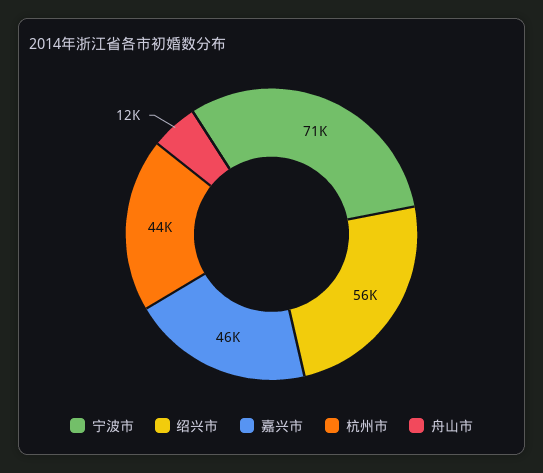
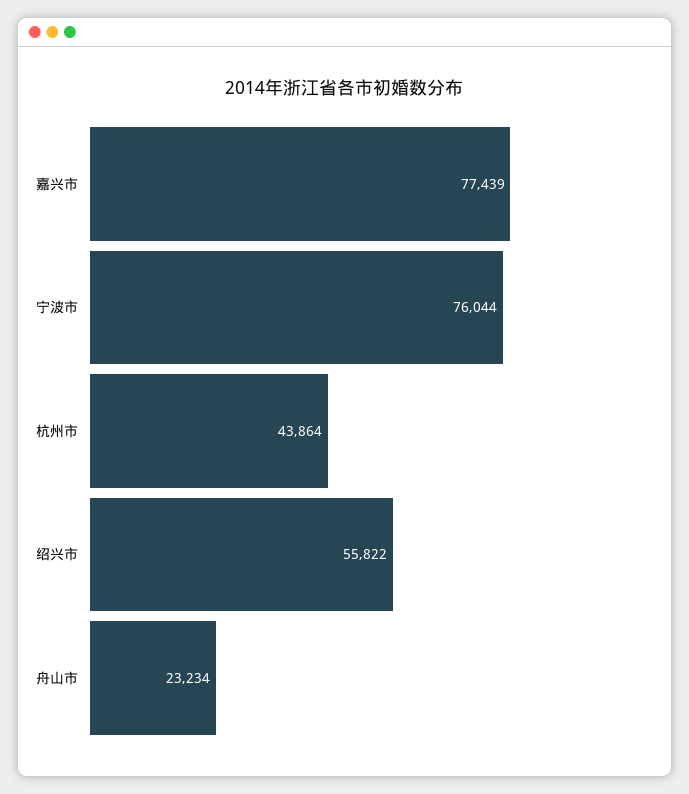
  {
-   "宁波市": 71000,
+   "宁波市": 76044,
    "绍兴市": 55822,
-   "嘉兴市": 46000,
+   "嘉兴市": 77439,
    "杭州市": 43864,
-   "舟山市": 12000
+   "舟山市": 23234
  }

